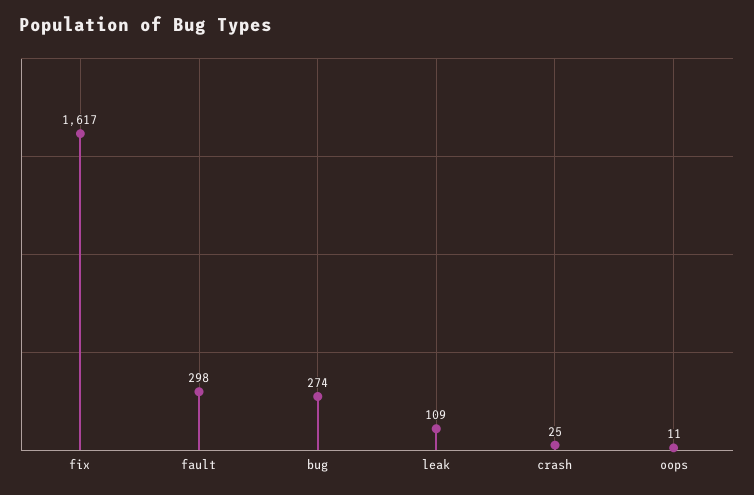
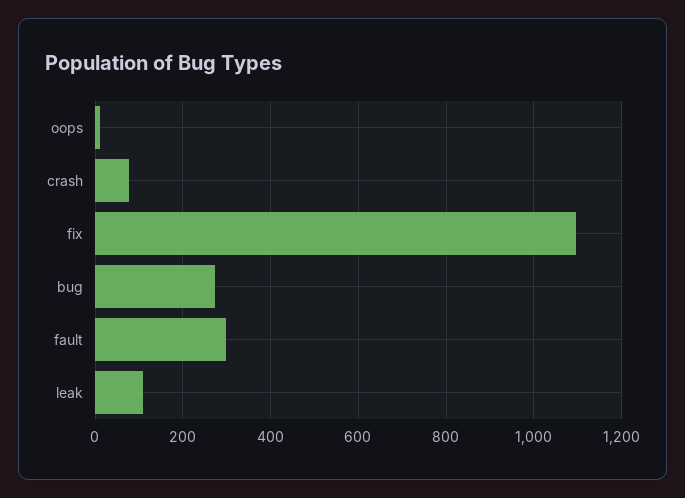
  {
-   "fix": 1617,
+   "fix": 1100,
    "fault": 298,
    "bug": 274,
    "leak": 109,
-   "crash": 25,
+   "crash": 80,
    "oops": 11
  }

